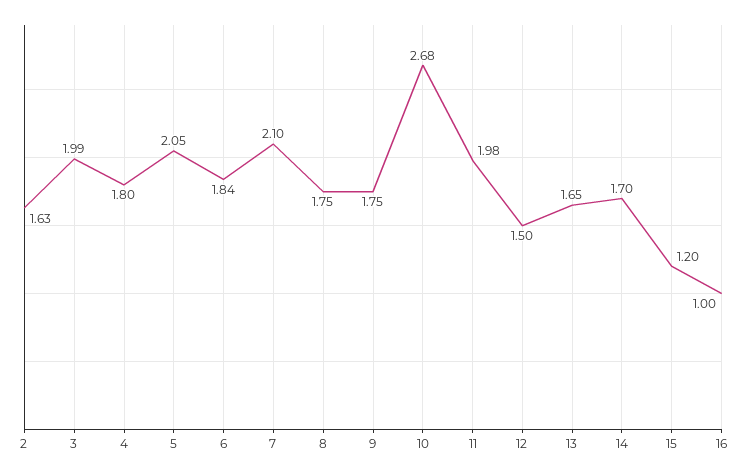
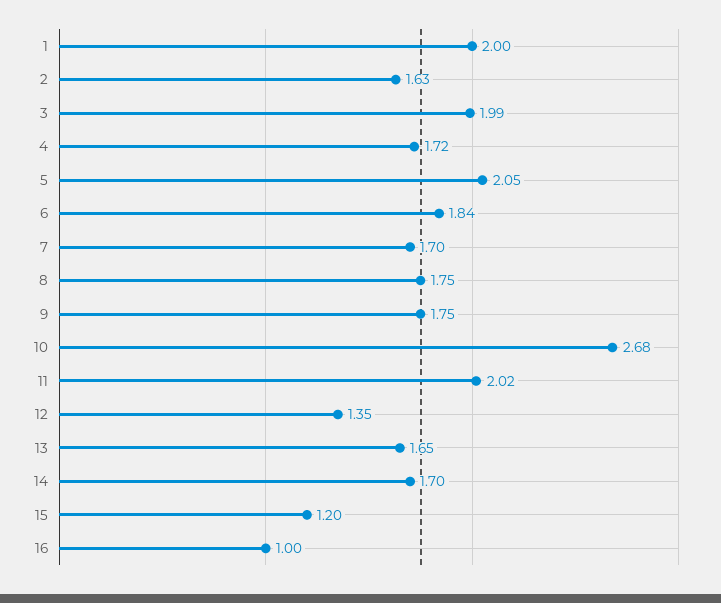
  {
    "2": 1.63,
    "3": 1.99,
-   "4": 1.8,
+   "4": 1.72,
    "5": 2.05,
    "6": 1.84,
-   "7": 2.1,
+   "7": 1.7,
    "8": 1.75,
    "9": 1.75,
    "10": 2.68,
-   "11": 1.98,
+   "11": 2.02,
-   "12": 1.5,
+   "12": 1.35,
    "13": 1.65,
    "14": 1.7,
    "15": 1.2,
-   "16": 1
+   "16": 1,
+   "1": 2
  }

